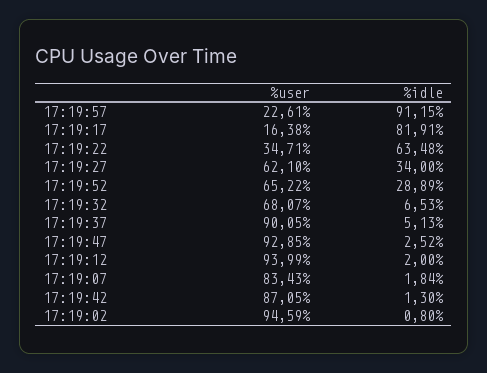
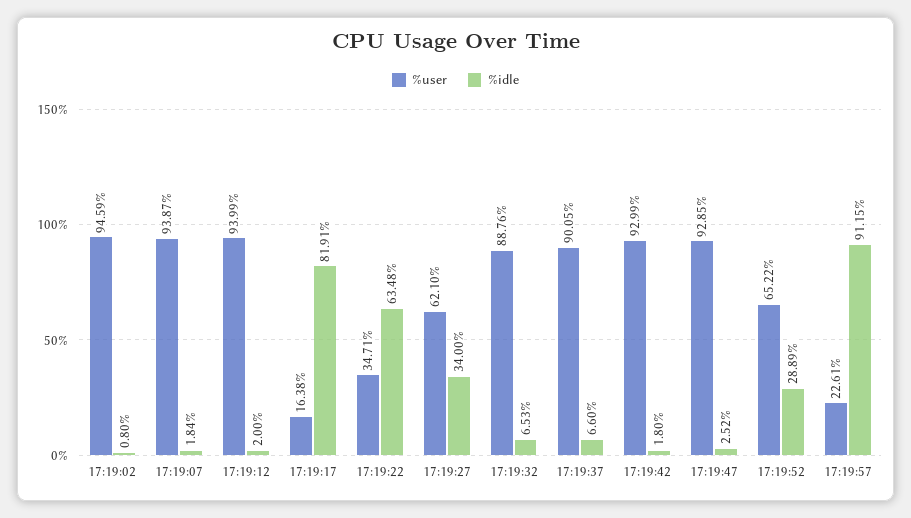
  {
    "%user": {
      "17:19:57": 22.61,
      "17:19:17": 16.38,
      "17:19:22": 34.71,
      "17:19:27": 62.1,
      "17:19:52": 65.22,
-     "17:19:32": 68.07,
+     "17:19:32": 88.76,
      "17:19:37": 90.05,
      "17:19:47": 92.85,
      "17:19:12": 93.99,
-     "17:19:07": 83.43,
+     "17:19:07": 93.87,
-     "17:19:42": 87.05,
+     "17:19:42": 92.99,
      "17:19:02": 94.59
    },
    "%idle": {
      "17:19:57": 91.15,
      "17:19:17": 81.91,
      "17:19:22": 63.48,
      "17:19:27": 34,
      "17:19:52": 28.89,
      "17:19:32": 6.53,
-     "17:19:37": 5.13,
+     "17:19:37": 6.6,
      "17:19:47": 2.52,
      "17:19:12": 2,
      "17:19:07": 1.84,
-     "17:19:42": 1.3,
+     "17:19:42": 1.8,
      "17:19:02": 0.8
    }
  }

